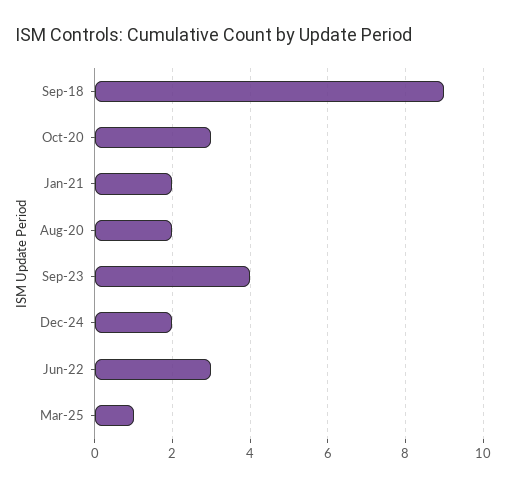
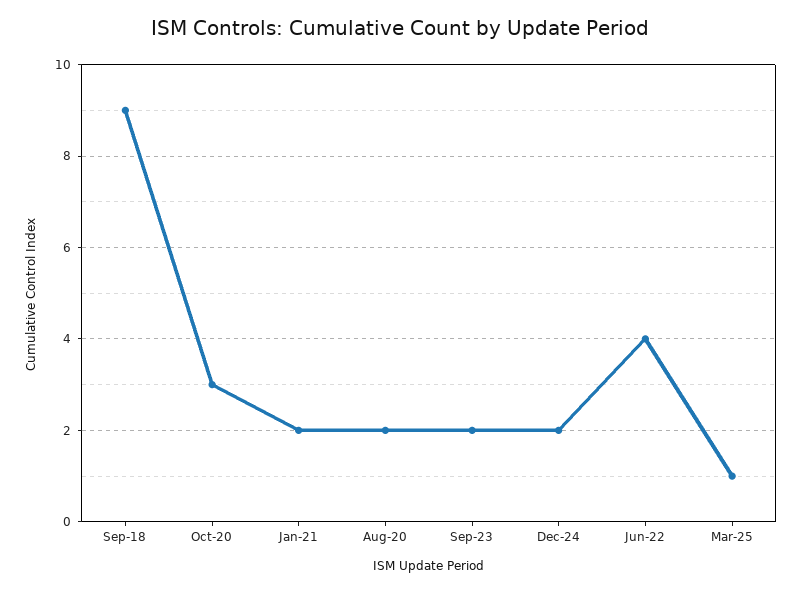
  {
    "Sep-18": 9,
    "Oct-20": 3,
    "Jan-21": 2,
    "Aug-20": 2,
-   "Sep-23": 4,
+   "Sep-23": 2,
    "Dec-24": 2,
-   "Jun-22": 3,
+   "Jun-22": 4,
    "Mar-25": 1
  }

